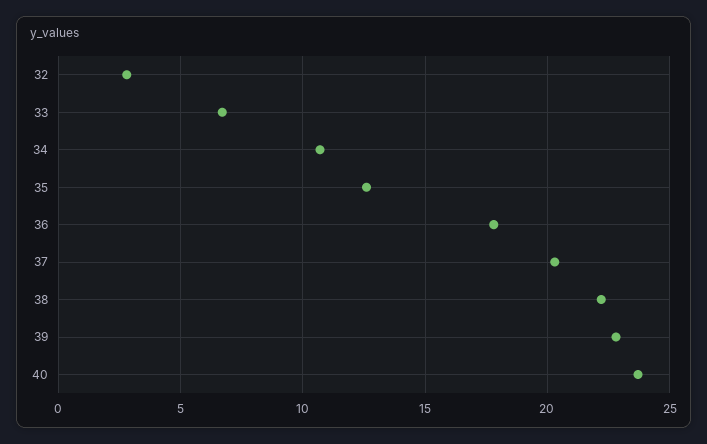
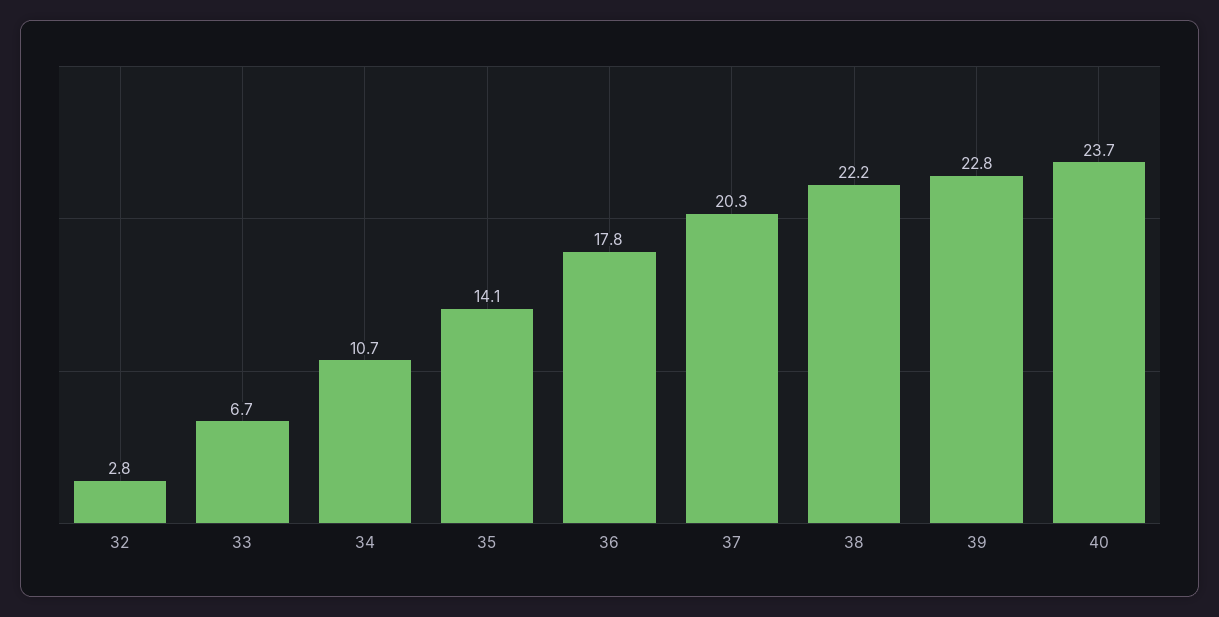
  {
    "32": 2.8,
    "33": 6.7,
    "34": 10.7,
-   "35": 12.5,
+   "35": 14.1,
    "36": 17.8,
    "37": 20.3,
    "38": 22.2,
    "39": 22.8,
    "40": 23.7
  }

